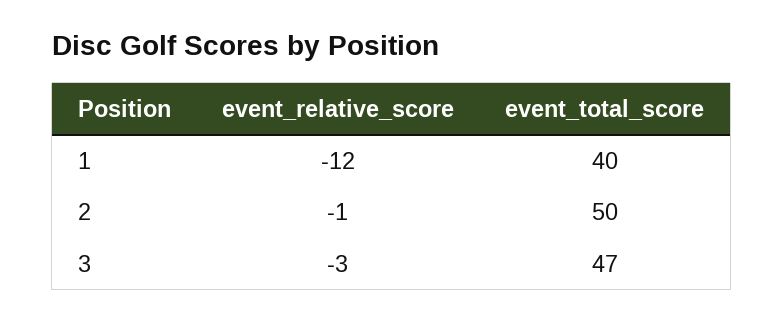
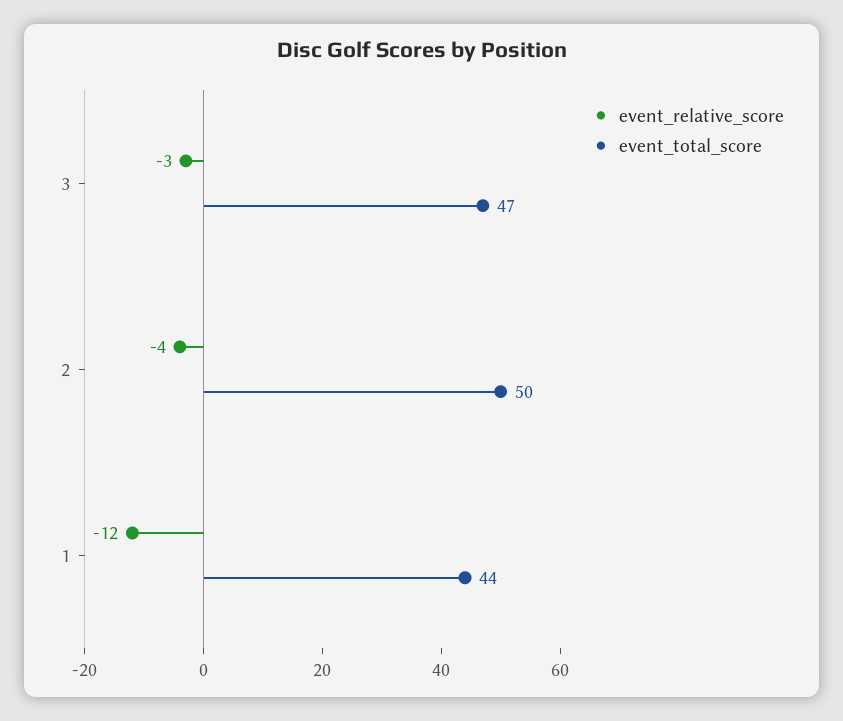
  {
    "event_relative_score": {
      "1": -12,
-     "2": -1,
+     "2": -4,
      "3": -3
    },
    "event_total_score": {
-     "1": 40,
+     "1": 44,
      "2": 50,
      "3": 47
    }
  }

